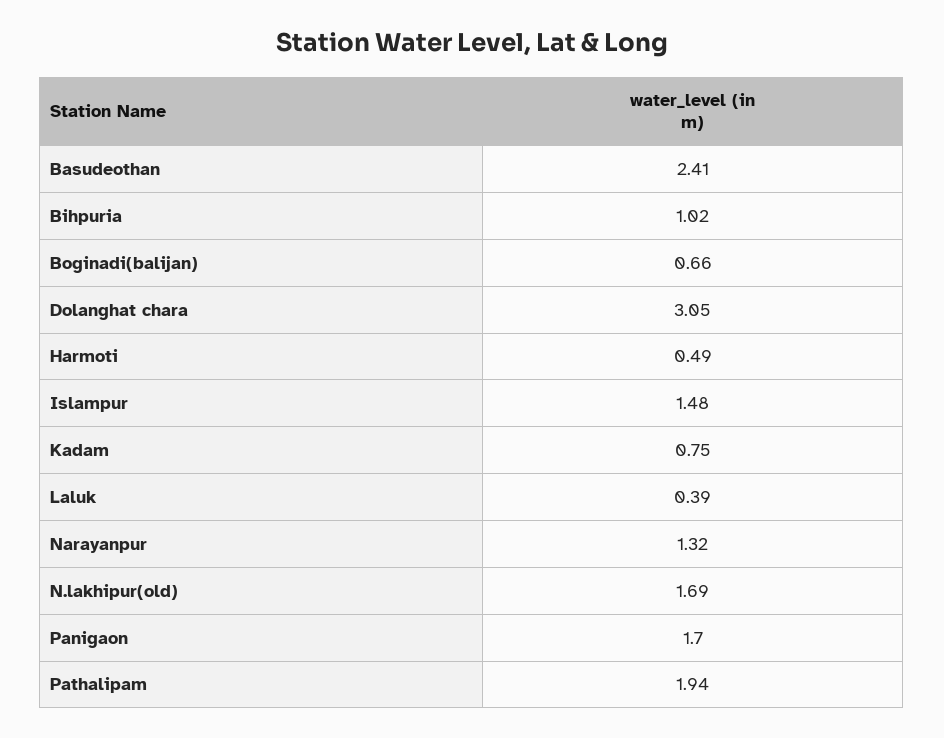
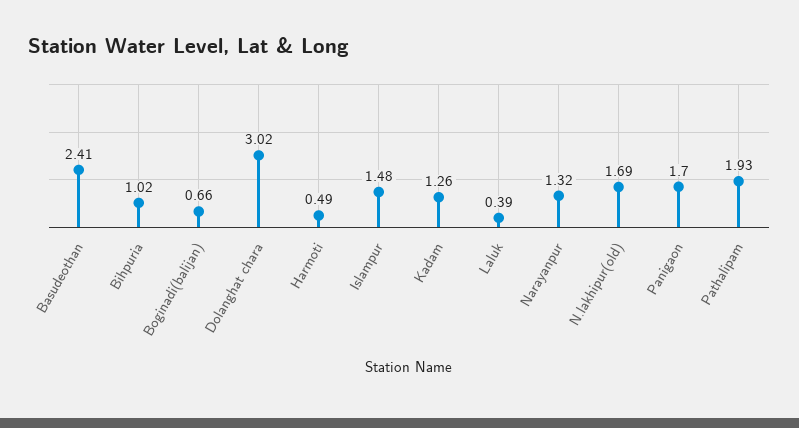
  {
    "Basudeothan": 2.41,
    "Bihpuria": 1.02,
    "Boginadi(balijan)": 0.66,
-   "Dolanghat chara": 3.05,
+   "Dolanghat chara": 3.02,
    "Harmoti": 0.49,
    "Islampur": 1.48,
-   "Kadam": 0.75,
+   "Kadam": 1.26,
    "Laluk": 0.39,
    "Narayanpur": 1.32,
    "N.lakhipur(old)": 1.69,
    "Panigaon": 1.7,
-   "Pathalipam": 1.94
+   "Pathalipam": 1.93
  }

